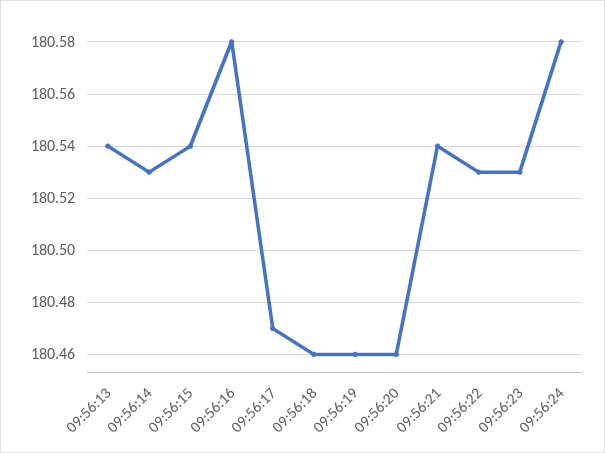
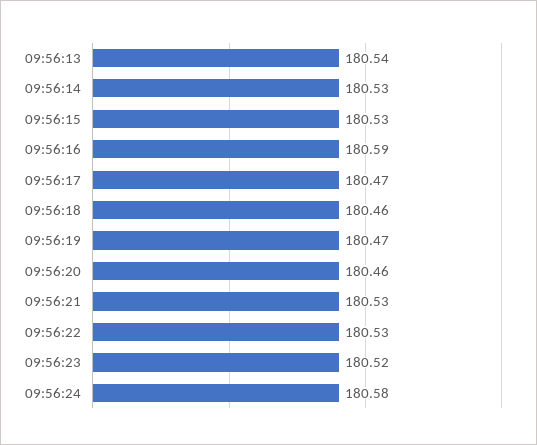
  {
    "09:56:13": 180.54,
    "09:56:14": 180.53,
-   "09:56:15": 180.54,
+   "09:56:15": 180.53,
-   "09:56:16": 180.58,
+   "09:56:16": 180.59,
    "09:56:17": 180.47,
    "09:56:18": 180.46,
-   "09:56:19": 180.46,
+   "09:56:19": 180.47,
    "09:56:20": 180.46,
-   "09:56:21": 180.54,
+   "09:56:21": 180.53,
    "09:56:22": 180.53,
-   "09:56:23": 180.53,
+   "09:56:23": 180.52,
    "09:56:24": 180.58
  }

